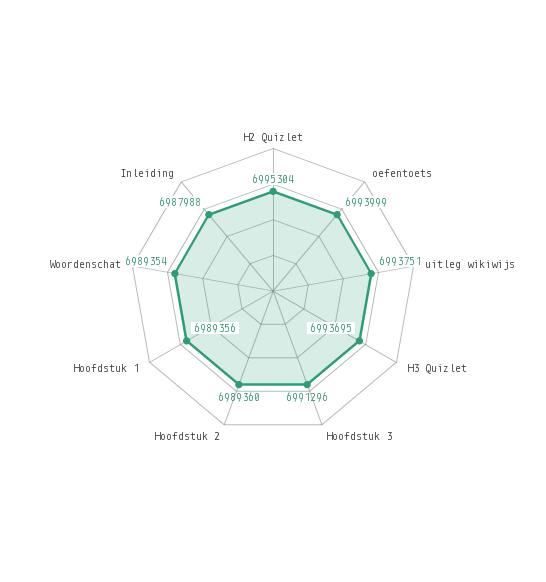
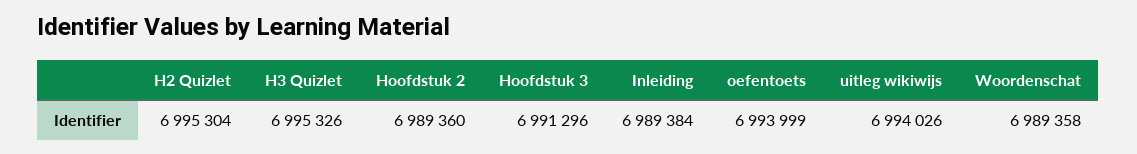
  {
    "H2 Quizlet": 6995304,
    "oefentoets": 6993999,
-   "uitleg wikiwijs": 6993751,
+   "uitleg wikiwijs": 6994026,
-   "H3 Quizlet": 6993695,
+   "H3 Quizlet": 6995326,
    "Hoofdstuk 3": 6991296,
    "Hoofdstuk 2": 6989360,
-   "Hoofdstuk 1": 6989356,
-   "Woordenschat": 6989354,
+   "Woordenschat": 6989358,
-   "Inleiding": 6987988
+   "Inleiding": 6989384
  }

